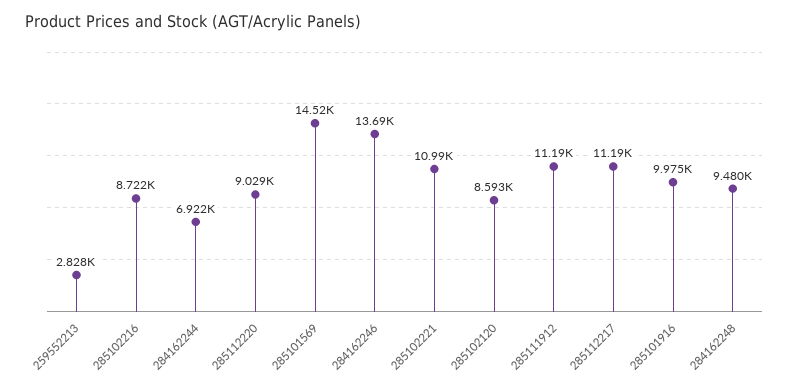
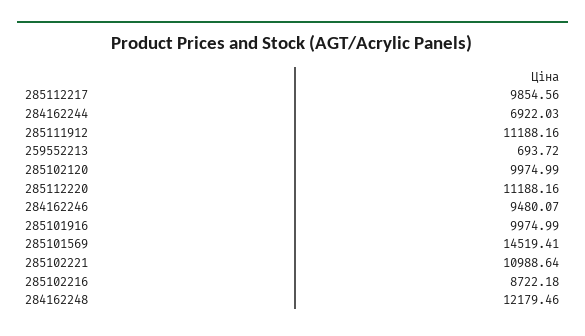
  {
-   "259552213": 2828,
+   "259552213": 693.72,
    "285102216": 8722.18,
    "284162244": 6922.03,
-   "285112220": 9029,
+   "285112220": 11188.16,
    "285101569": 14519.41,
-   "284162246": 13690,
+   "284162246": 9480.07,
    "285102221": 10988.64,
-   "285102120": 8593,
+   "285102120": 9974.99,
    "285111912": 11188.16,
-   "285112217": 11190,
+   "285112217": 9854.56,
    "285101916": 9974.99,
-   "284162248": 9480
+   "284162248": 12179.46
  }

